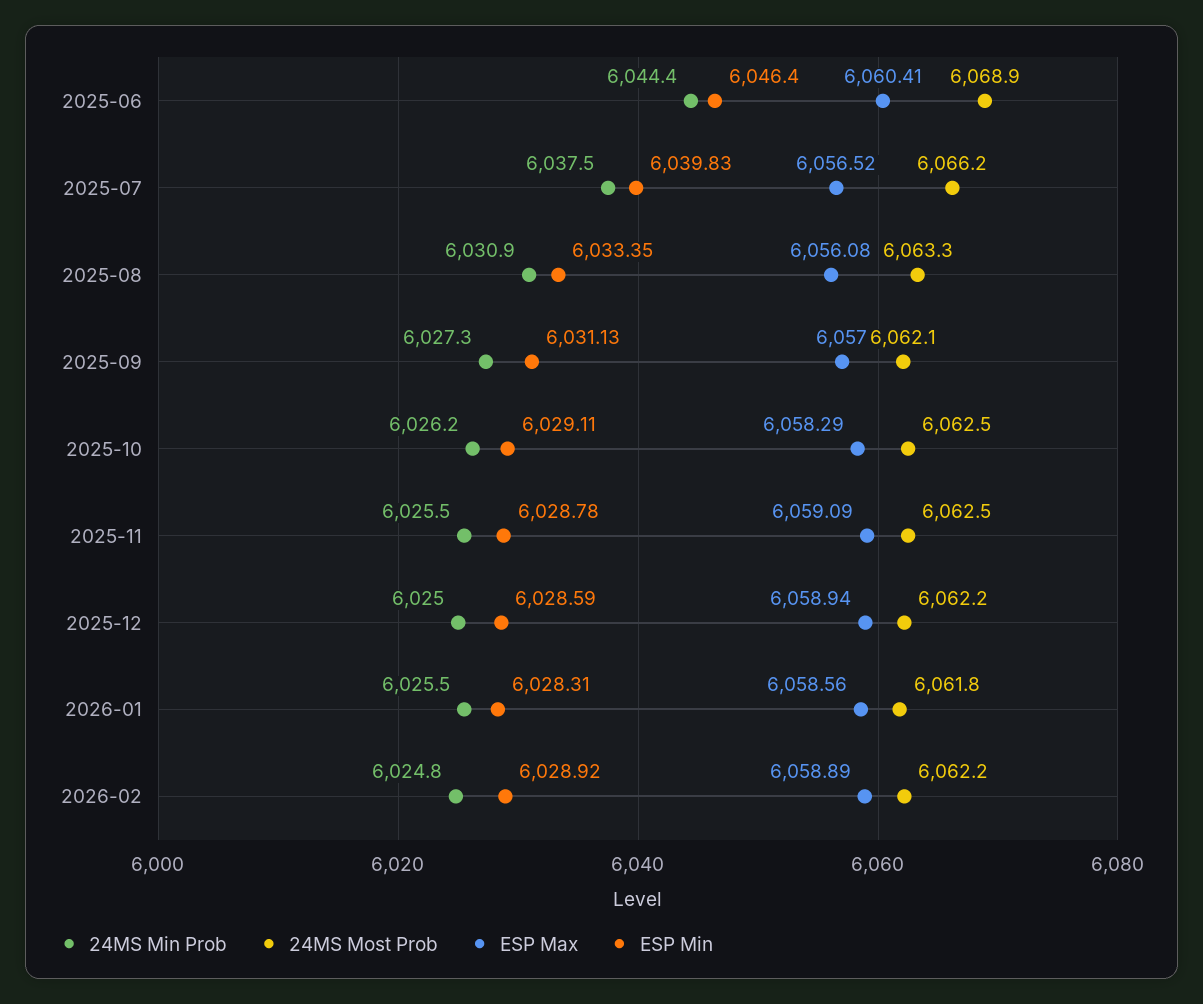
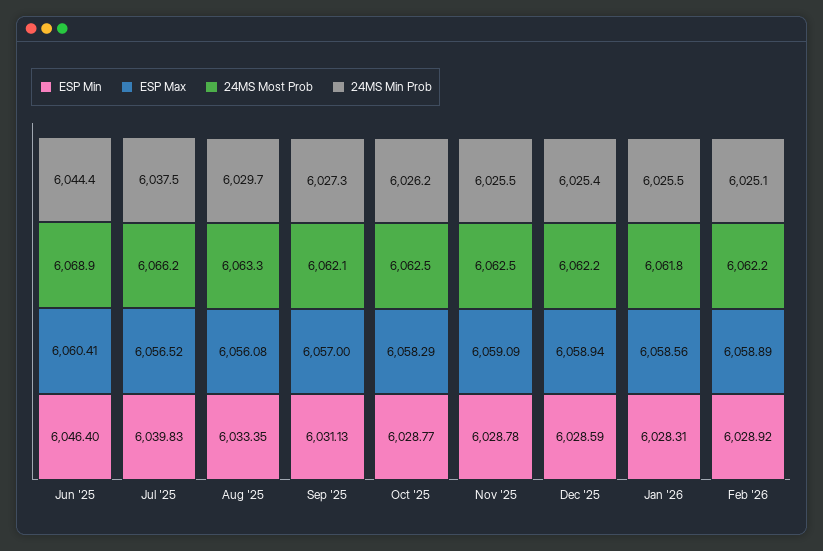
  {
    "24MS Min Prob": {
      "2025-06": 6044.4,
      "2025-07": 6037.5,
-     "2025-08": 6030.9,
+     "2025-08": 6029.7,
      "2025-09": 6027.3,
      "2025-10": 6026.2,
      "2025-11": 6025.5,
-     "2025-12": 6025,
+     "2025-12": 6025.4,
      "2026-01": 6025.5,
-     "2026-02": 6024.8
+     "2026-02": 6025.1
    },
    "24MS Most Prob": {
      "2025-06": 6068.9,
      "2025-07": 6066.2,
      "2025-08": 6063.3,
      "2025-09": 6062.1,
      "2025-10": 6062.5,
      "2025-11": 6062.5,
      "2025-12": 6062.2,
      "2026-01": 6061.8,
      "2026-02": 6062.2
    },
    "ESP Max": {
      "2025-06": 6060.41,
      "2025-07": 6056.52,
      "2025-08": 6056.08,
      "2025-09": 6057,
      "2025-10": 6058.29,
      "2025-11": 6059.09,
      "2025-12": 6058.94,
      "2026-01": 6058.56,
      "2026-02": 6058.89
    },
    "ESP Min": {
      "2025-06": 6046.4,
      "2025-07": 6039.83,
      "2025-08": 6033.35,
      "2025-09": 6031.13,
-     "2025-10": 6029.11,
+     "2025-10": 6028.77,
      "2025-11": 6028.78,
      "2025-12": 6028.59,
      "2026-01": 6028.31,
      "2026-02": 6028.92
    }
  }

